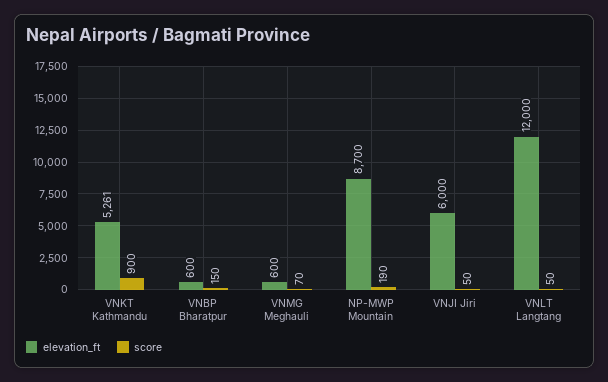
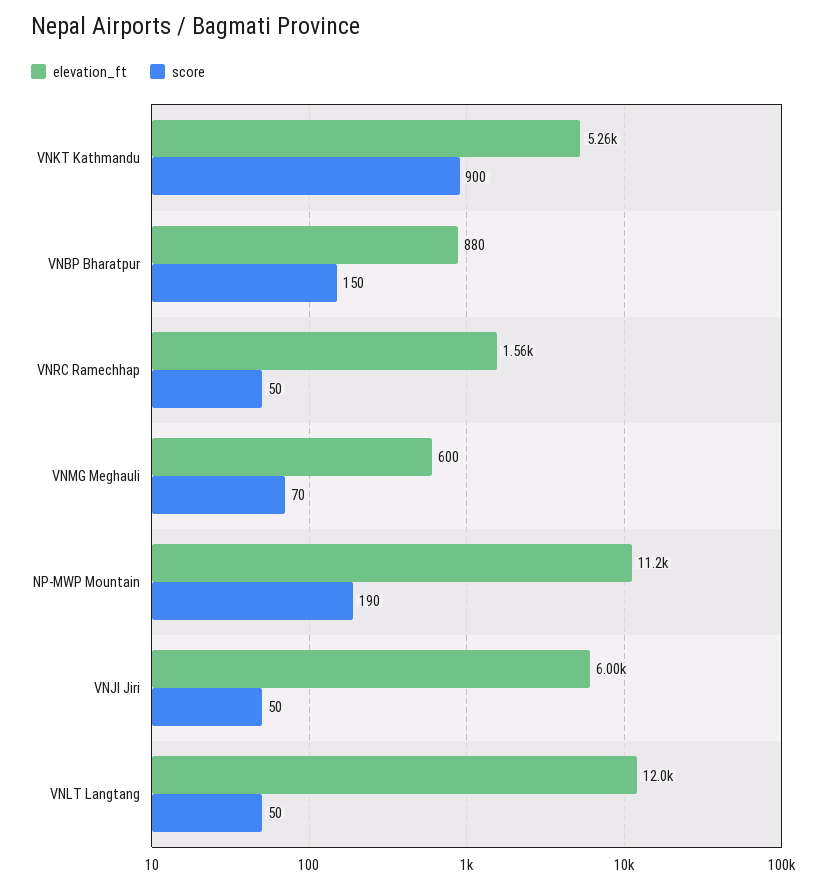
  {
    "elevation_ft": {
      "VNKT Kathmandu": 5261,
-     "VNBP Bharatpur": 600,
+     "VNBP Bharatpur": 880,
      "VNMG Meghauli": 600,
-     "NP-MWP Mountain": 8700,
+     "NP-MWP Mountain": 11200,
      "VNJI Jiri": 6000,
-     "VNLT Langtang": 12000
+     "VNLT Langtang": 12000,
+     "VNRC Ramechhap": 1560
    },
    "score": {
      "VNKT Kathmandu": 900,
      "VNBP Bharatpur": 150,
      "VNMG Meghauli": 70,
      "NP-MWP Mountain": 190,
      "VNJI Jiri": 50,
-     "VNLT Langtang": 50
+     "VNLT Langtang": 50,
+     "VNRC Ramechhap": 50
    }
  }

